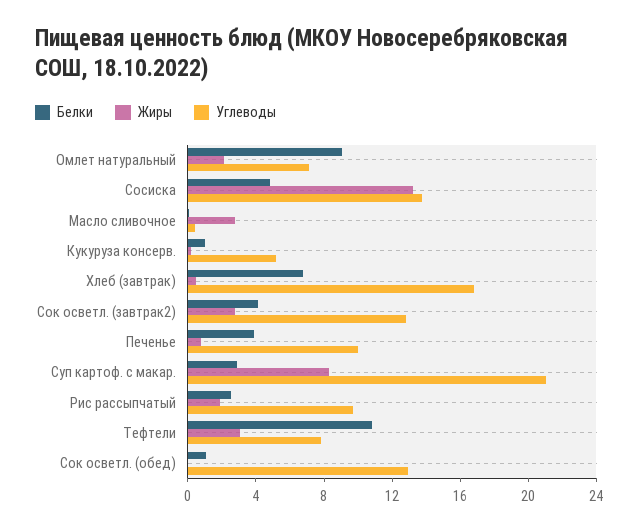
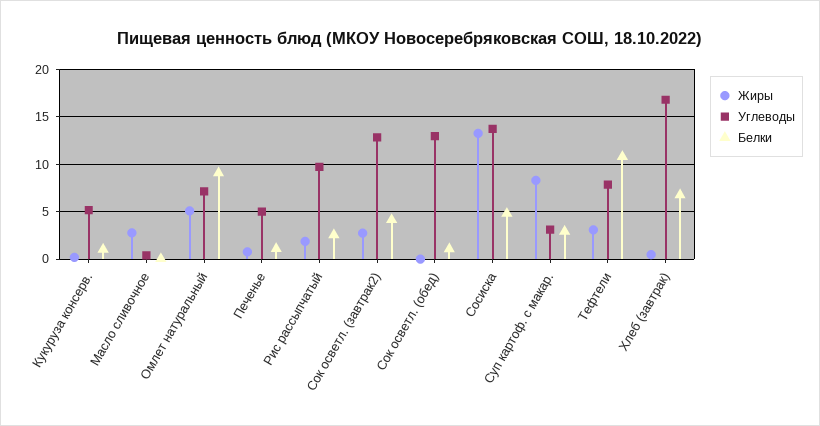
  {
    "Белки": {
      "Омлет натуральный": 9,
      "Сосиска": 5,
      "Масло сливочное": 0,
      "Кукуруза консерв.": 1,
      "Хлеб (завтрак)": 7,
      "Сок осветл. (завтрак2)": 4,
-     "Печенье": 4,
+     "Печенье": 1,
      "Суп картоф. с макар.": 3,
      "Рис рассыпчатый": 3,
      "Тефтели": 11,
      "Сок осветл. (обед)": 1
    },
    "Жиры": {
-     "Омлет натуральный": 2,
+     "Омлет натуральный": 5,
      "Сосиска": 13,
      "Масло сливочное": 3,
      "Кукуруза консерв.": 0,
      "Хлеб (завтрак)": 0,
      "Сок осветл. (завтрак2)": 3,
      "Печенье": 1,
      "Суп картоф. с макар.": 8,
      "Рис рассыпчатый": 2,
      "Тефтели": 3,
      "Сок осветл. (обед)": 0
    },
    "Углеводы": {
      "Омлет натуральный": 7,
      "Сосиска": 14,
      "Масло сливочное": 0,
      "Кукуруза консерв.": 5,
      "Хлеб (завтрак)": 17,
      "Сок осветл. (завтрак2)": 13,
-     "Печенье": 10,
+     "Печенье": 5,
-     "Суп картоф. с макар.": 21,
+     "Суп картоф. с макар.": 3,
      "Рис рассыпчатый": 10,
      "Тефтели": 8,
      "Сок осветл. (обед)": 13
    }
  }

